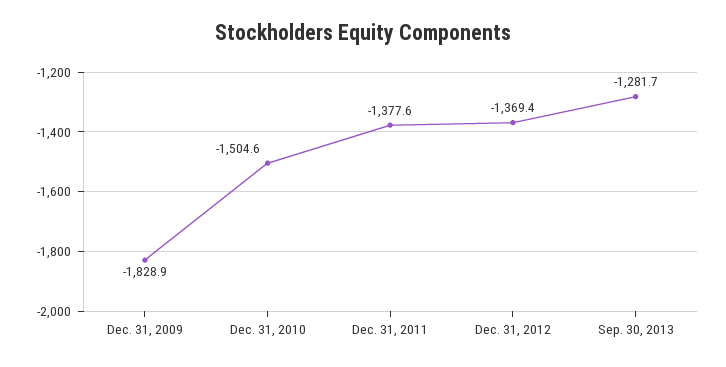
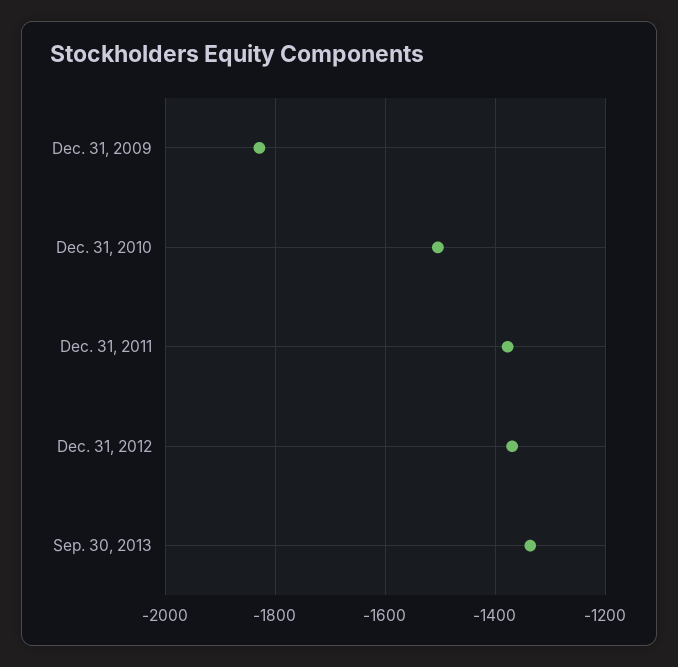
  {
    "Dec. 31, 2009": -1828.9,
    "Dec. 31, 2010": -1504.6,
    "Dec. 31, 2011": -1377.6,
    "Dec. 31, 2012": -1369.4,
-   "Sep. 30, 2013": -1281.7
+   "Sep. 30, 2013": -1340
  }

